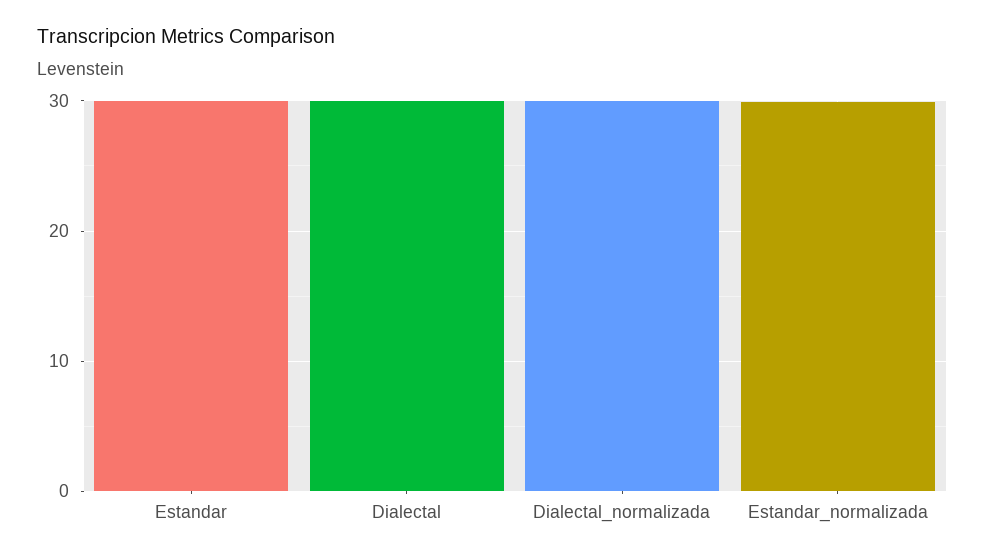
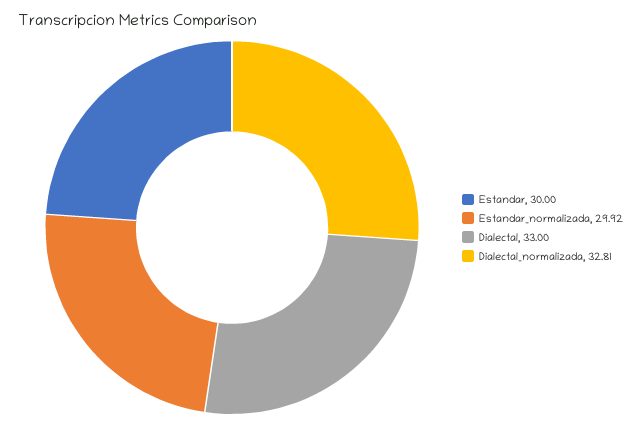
  {
    "Estandar": 30,
-   "Dialectal": 30,
+   "Dialectal": 33,
-   "Dialectal_normalizada": 30,
+   "Dialectal_normalizada": 32.81,
    "Estandar_normalizada": 29.92
  }

